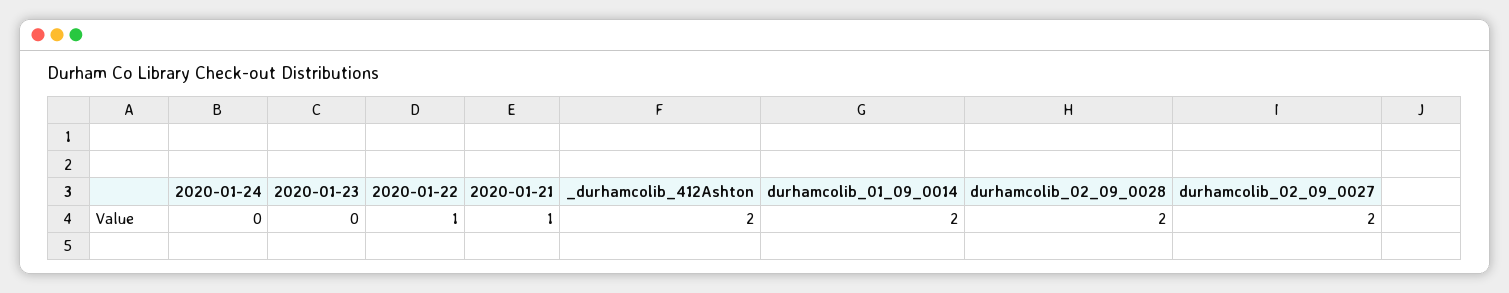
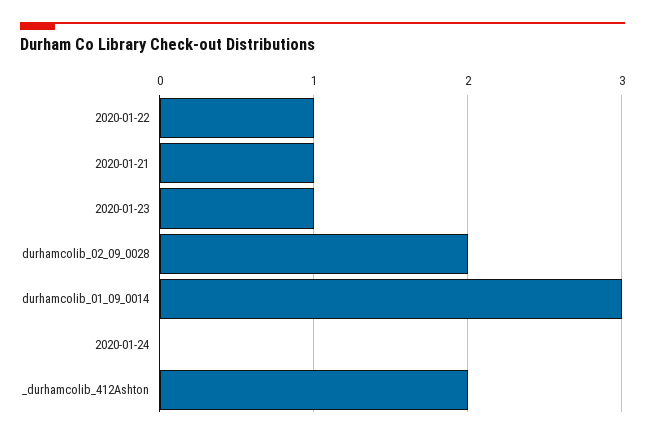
  {
    "2020-01-24": 0,
-   "2020-01-23": 0,
+   "2020-01-23": 1,
    "2020-01-22": 1,
    "2020-01-21": 1,
    "_durhamcolib_412Ashton": 2,
-   "durhamcolib_01_09_0014": 2,
+   "durhamcolib_01_09_0014": 3,
-   "durhamcolib_02_09_0028": 2,
+   "durhamcolib_02_09_0028": 2
-   "durhamcolib_02_09_0027": 2
  }

